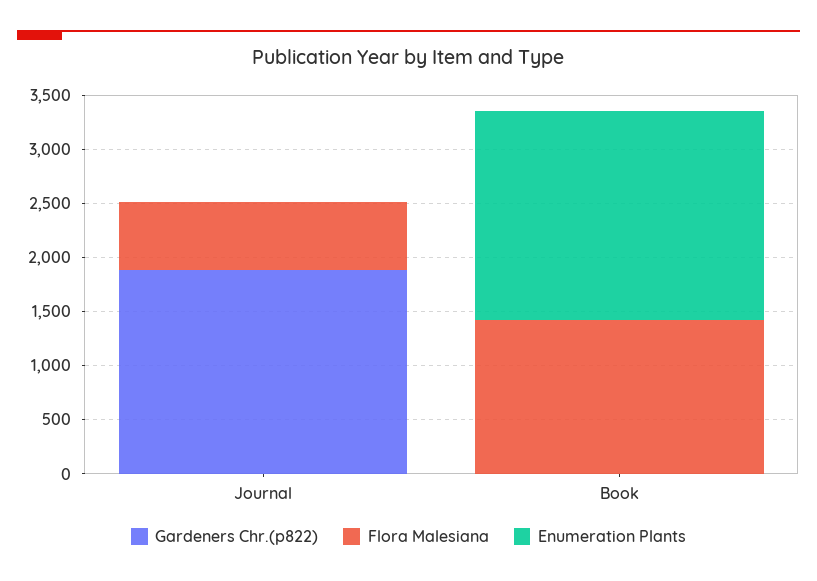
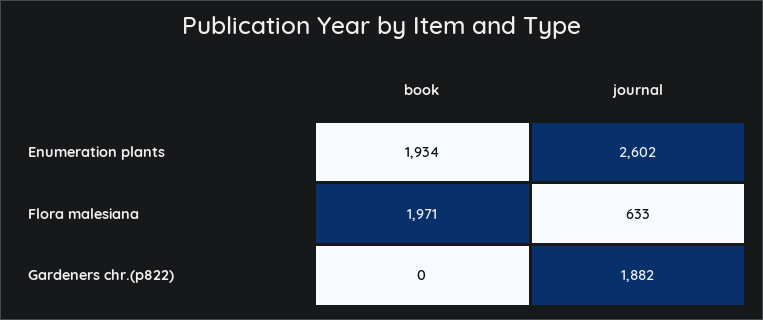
  {
    "Gardeners Chr.(p822)": {
      "Journal": 1882,
      "Book": 0
    },
    "Flora Malesiana": {
      "Journal": 633,
-     "Book": 1400
+     "Book": 1971
    },
    "Enumeration Plants": {
-     "Journal": 0,
+     "Journal": 2602,
      "Book": 1934
    }
  }

